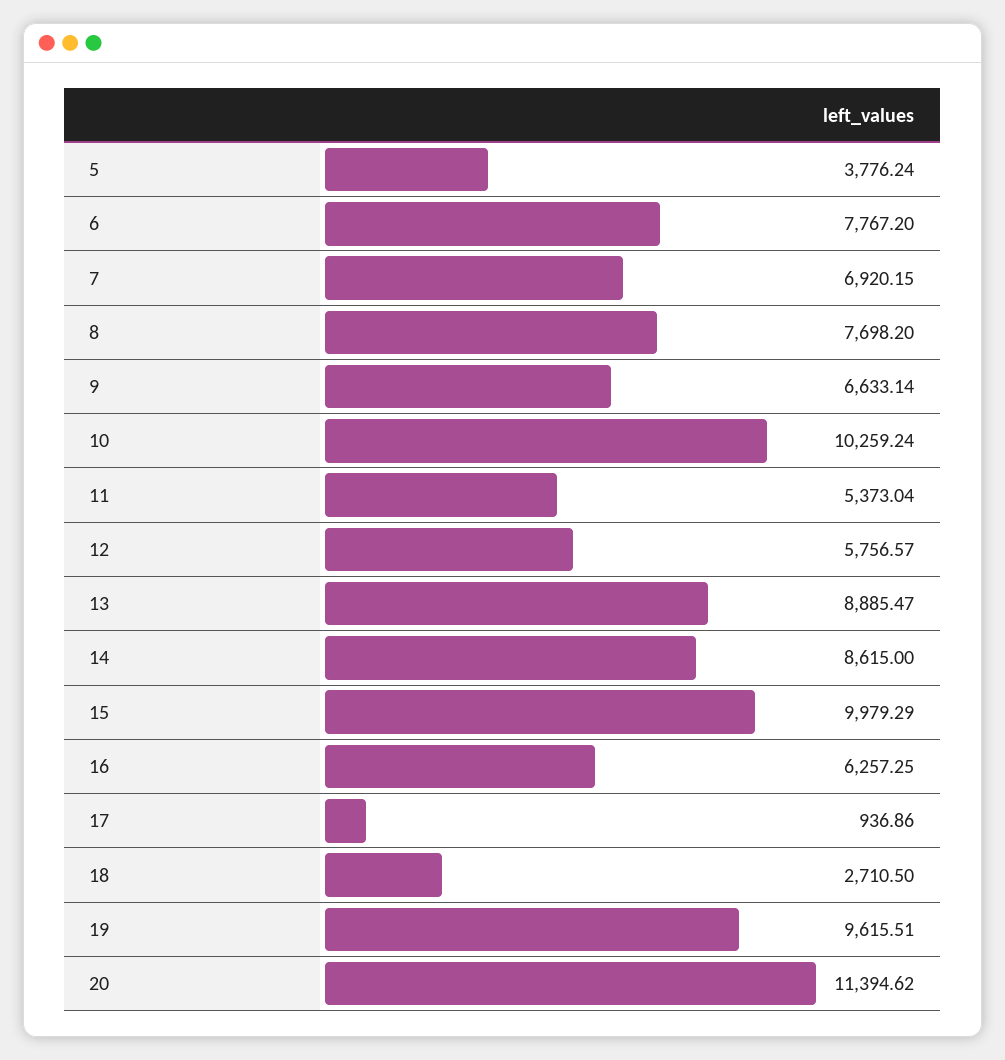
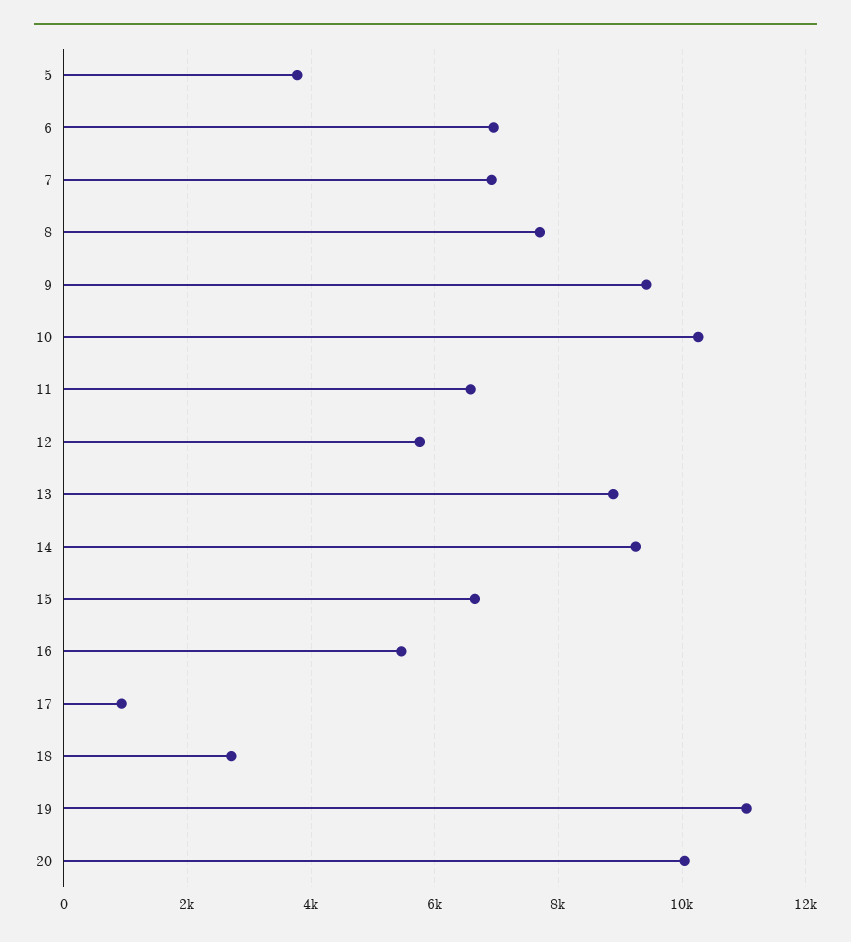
  {
    "5": 3776.24,
-   "6": 7767.2,
+   "6": 7000,
    "7": 6920.15,
    "8": 7698.2,
-   "9": 6633.14,
+   "9": 9400,
    "10": 10259.24,
-   "11": 5373.04,
+   "11": 6600,
    "12": 5756.57,
    "13": 8885.47,
-   "14": 8615,
+   "14": 9200,
-   "15": 9979.29,
+   "15": 6600,
-   "16": 6257.25,
+   "16": 5400,
    "17": 936.86,
    "18": 2710.5,
-   "19": 9615.51,
+   "19": 11000,
-   "20": 11394.62
+   "20": 10000
  }

